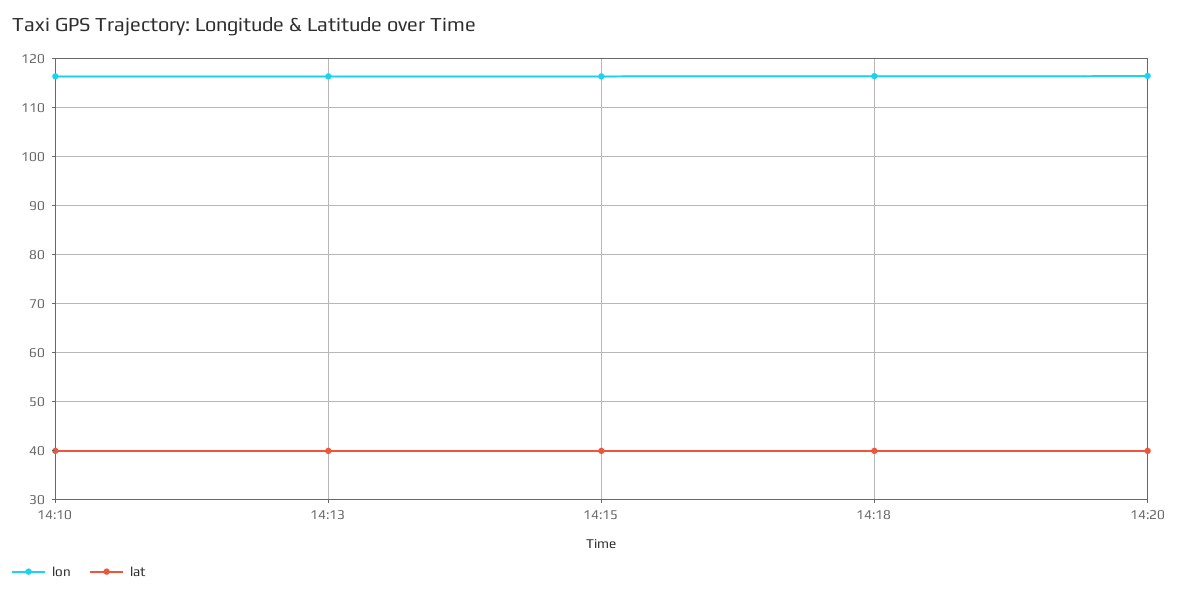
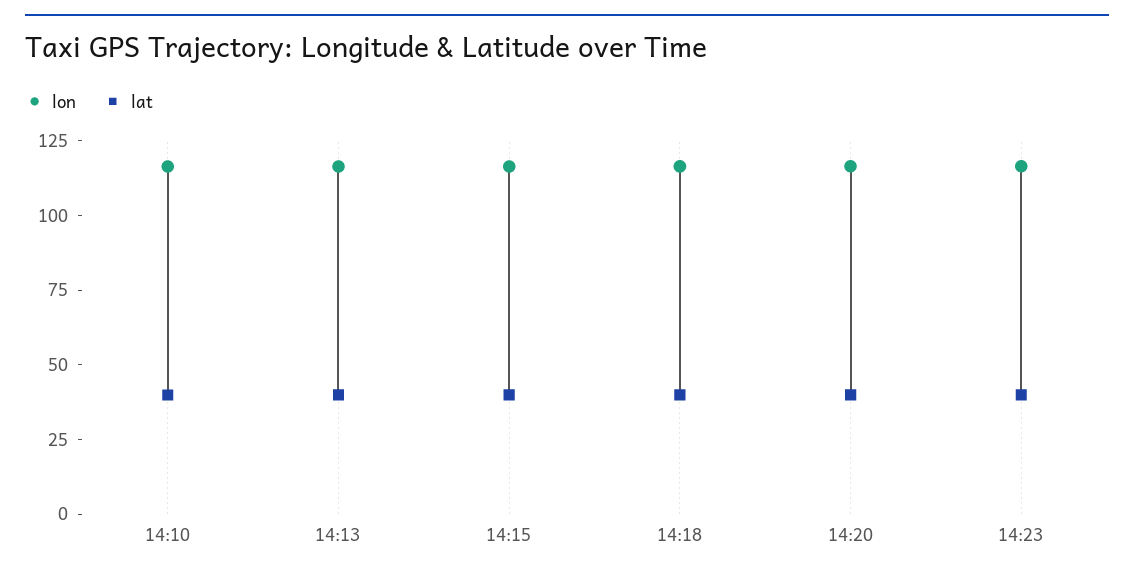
  {
    "lon": {
      "14:10": 116,
      "14:13": 116,
      "14:15": 116,
      "14:18": 116,
-     "14:20": 116
+     "14:20": 116,
+     "14:23": 115
    },
    "lat": {
      "14:10": 40,
      "14:13": 40,
      "14:15": 40,
      "14:18": 40,
-     "14:20": 40
+     "14:20": 40,
+     "14:23": 40
    }
  }

